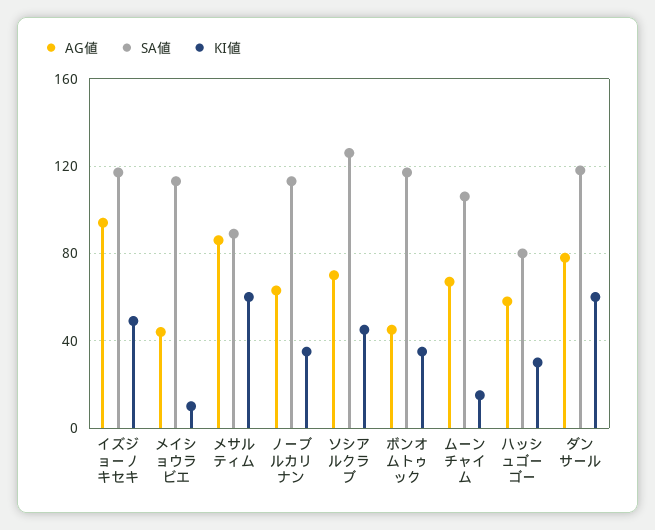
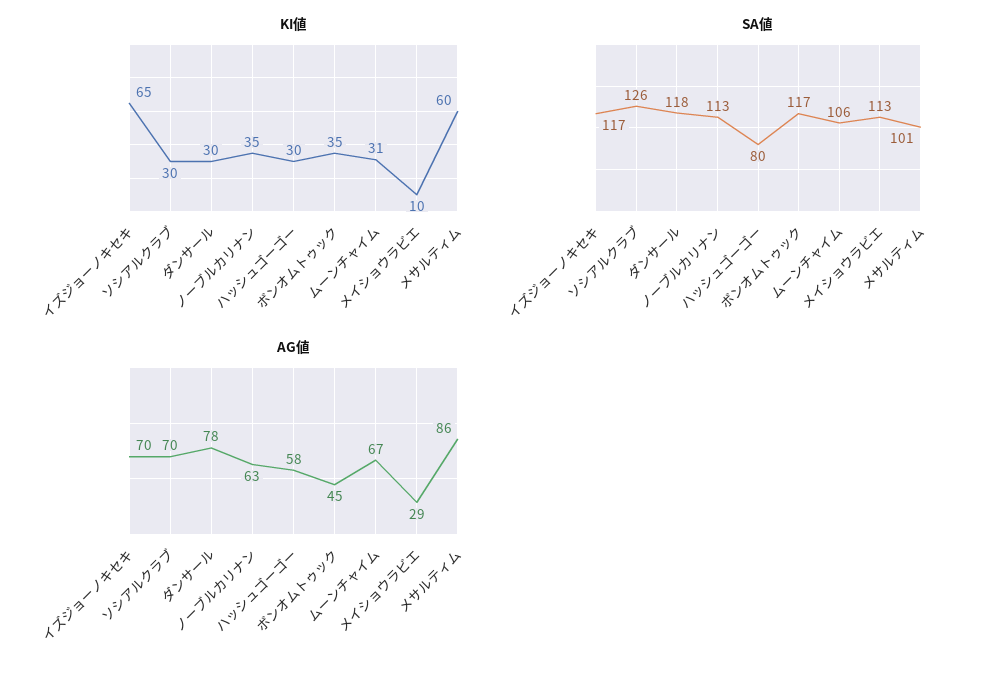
  {
    "AG値": {
-     "イズジョーノキセキ": 95,
+     "イズジョーノキセキ": 70,
-     "メイショウラビエ": 45,
+     "メイショウラビエ": 29,
      "メサルティム": 86,
      "ノーブルカリナン": 63,
      "ソシアルクラブ": 70,
      "ボンオムトゥック": 45,
      "ムーンチャイム": 67,
      "ハッシュゴーゴー": 58,
      "ダンサール": 78
    },
    "SA値": {
      "イズジョーノキセキ": 117,
      "メイショウラビエ": 113,
-     "メサルティム": 90,
+     "メサルティム": 101,
      "ノーブルカリナン": 113,
      "ソシアルクラブ": 126,
      "ボンオムトゥック": 117,
      "ムーンチャイム": 106,
      "ハッシュゴーゴー": 80,
      "ダンサール": 118
    },
    "KI値": {
-     "イズジョーノキセキ": 50,
+     "イズジョーノキセキ": 65,
      "メイショウラビエ": 10,
      "メサルティム": 60,
      "ノーブルカリナン": 35,
-     "ソシアルクラブ": 45,
+     "ソシアルクラブ": 30,
      "ボンオムトゥック": 35,
-     "ムーンチャイム": 15,
+     "ムーンチャイム": 31,
      "ハッシュゴーゴー": 30,
-     "ダンサール": 60
+     "ダンサール": 30
    }
  }

